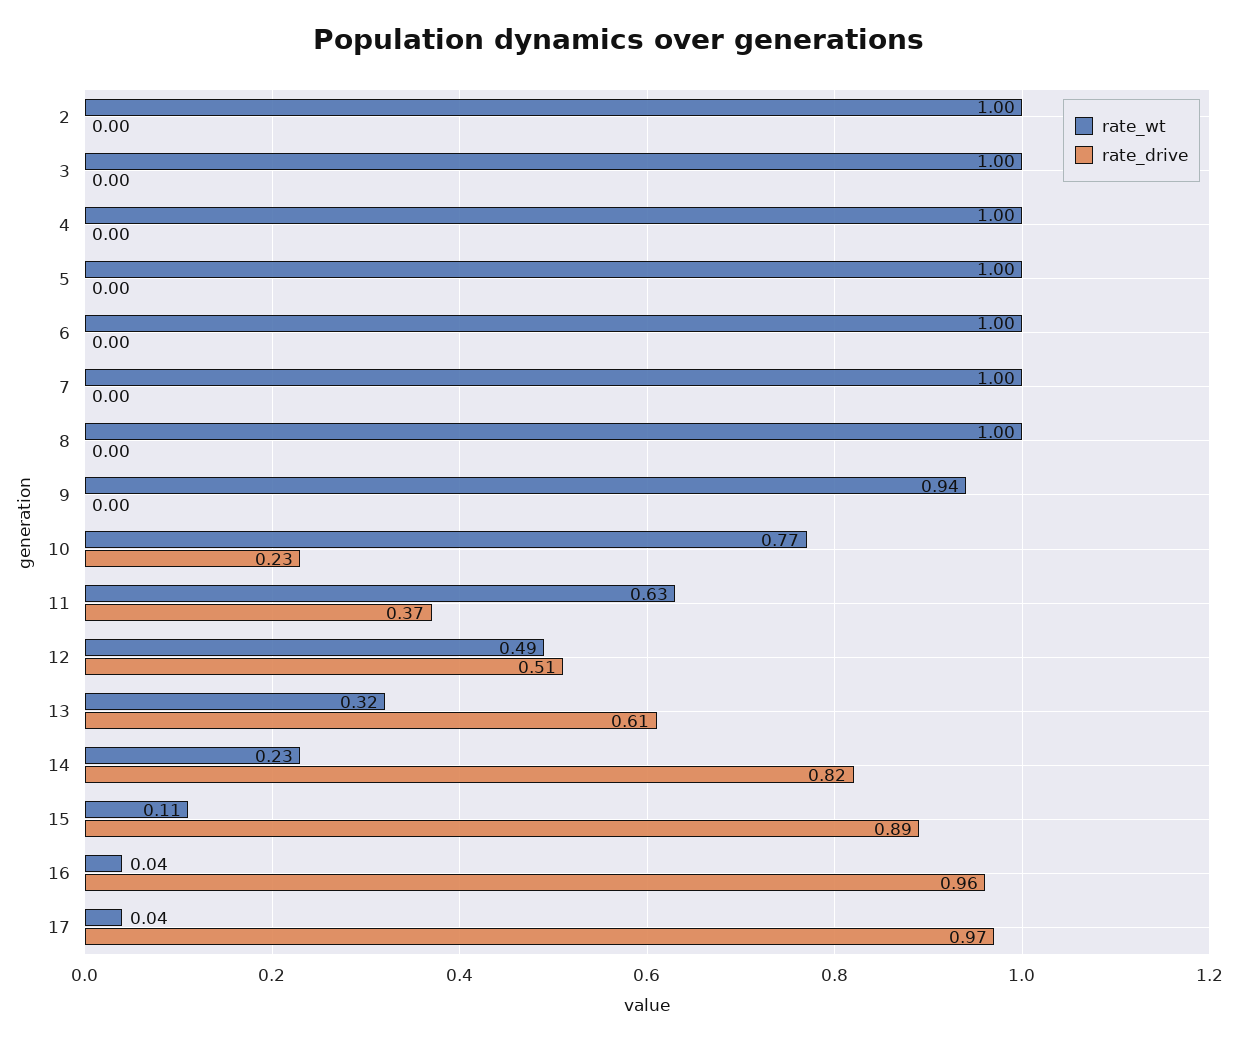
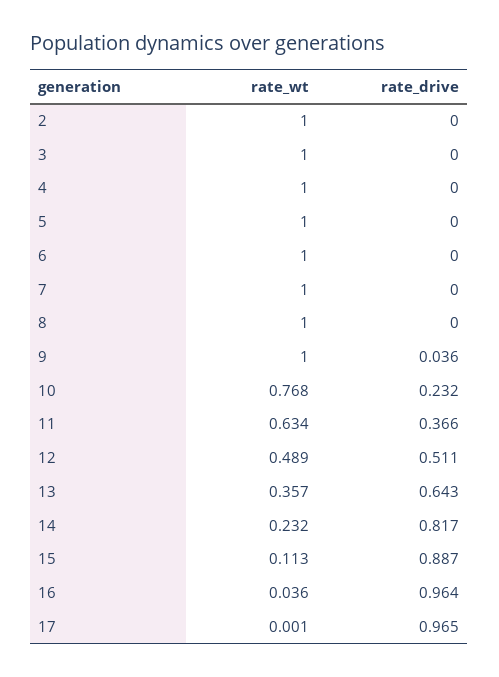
  {
    "rate_wt": {
      "2": 1,
      "3": 1,
      "4": 1,
      "5": 1,
      "6": 1,
      "7": 1,
      "8": 1,
-     "9": 0.94,
+     "9": 1,
      "10": 0.768,
      "11": 0.634,
      "12": 0.489,
-     "13": 0.32,
+     "13": 0.357,
      "14": 0.232,
      "15": 0.113,
      "16": 0.036,
-     "17": 0.04
+     "17": 0.001
    },
    "rate_drive": {
      "2": 0,
      "3": 0,
      "4": 0,
      "5": 0,
      "6": 0,
      "7": 0,
      "8": 0,
-     "9": 0,
+     "9": 0.036,
      "10": 0.232,
      "11": 0.366,
      "12": 0.511,
-     "13": 0.61,
+     "13": 0.643,
      "14": 0.817,
      "15": 0.887,
      "16": 0.964,
      "17": 0.965
    }
  }

